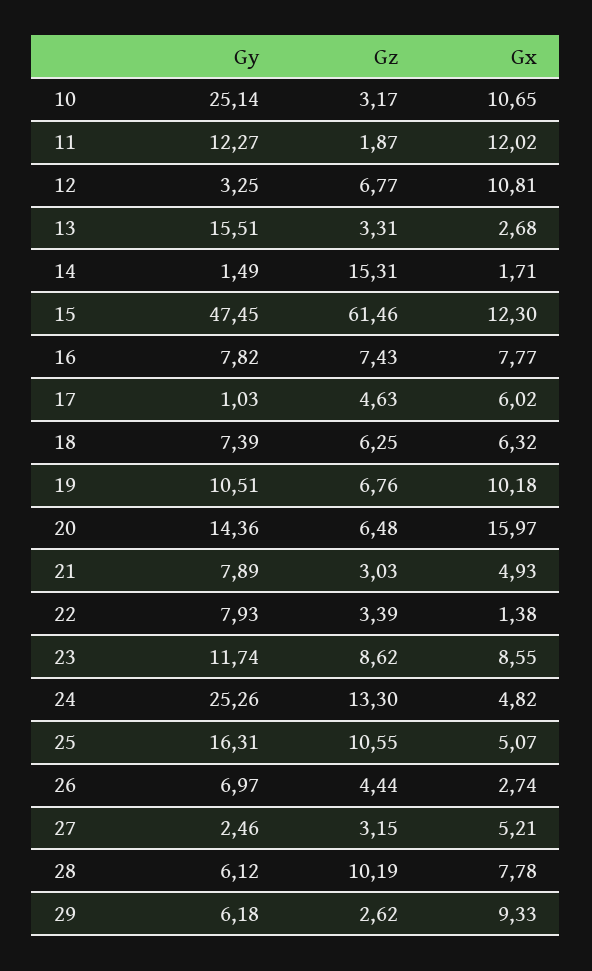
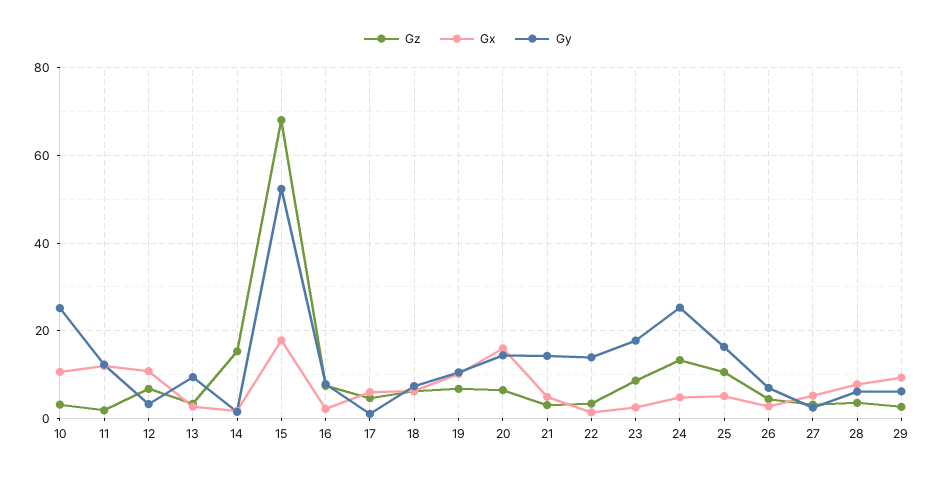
  {
    "Gy": {
      "10": 25.14,
      "11": 12.27,
      "12": 3.25,
-     "13": 15.51,
+     "13": 10,
      "14": 1.49,
-     "15": 47.45,
+     "15": 52,
      "16": 7.82,
      "17": 1.03,
      "18": 7.39,
      "19": 10.51,
      "20": 14.36,
-     "21": 7.89,
+     "21": 14,
-     "22": 7.93,
+     "22": 14,
-     "23": 11.74,
+     "23": 18,
      "24": 25.26,
      "25": 16.31,
      "26": 6.97,
      "27": 2.46,
      "28": 6.12,
      "29": 6.18
    },
    "Gz": {
      "10": 3.17,
      "11": 1.87,
      "12": 6.77,
      "13": 3.31,
      "14": 15.31,
-     "15": 61.46,
+     "15": 68,
      "16": 7.43,
      "17": 4.63,
      "18": 6.25,
      "19": 6.76,
      "20": 6.48,
      "21": 3.03,
      "22": 3.39,
      "23": 8.62,
      "24": 13.3,
      "25": 10.55,
      "26": 4.44,
      "27": 3.15,
-     "28": 10.19,
+     "28": 4,
      "29": 2.62
    },
    "Gx": {
      "10": 10.65,
      "11": 12.02,
      "12": 10.81,
      "13": 2.68,
      "14": 1.71,
-     "15": 12.3,
+     "15": 18,
-     "16": 7.77,
+     "16": 2,
      "17": 6.02,
      "18": 6.32,
      "19": 10.18,
      "20": 15.97,
      "21": 4.93,
      "22": 1.38,
-     "23": 8.55,
+     "23": 2,
      "24": 4.82,
      "25": 5.07,
      "26": 2.74,
      "27": 5.21,
      "28": 7.78,
      "29": 9.33
    }
  }

